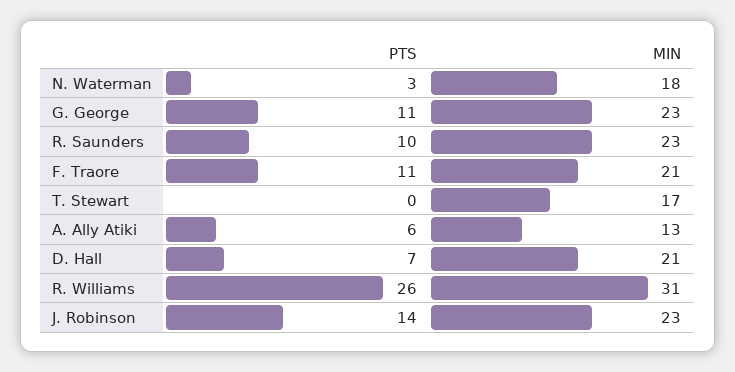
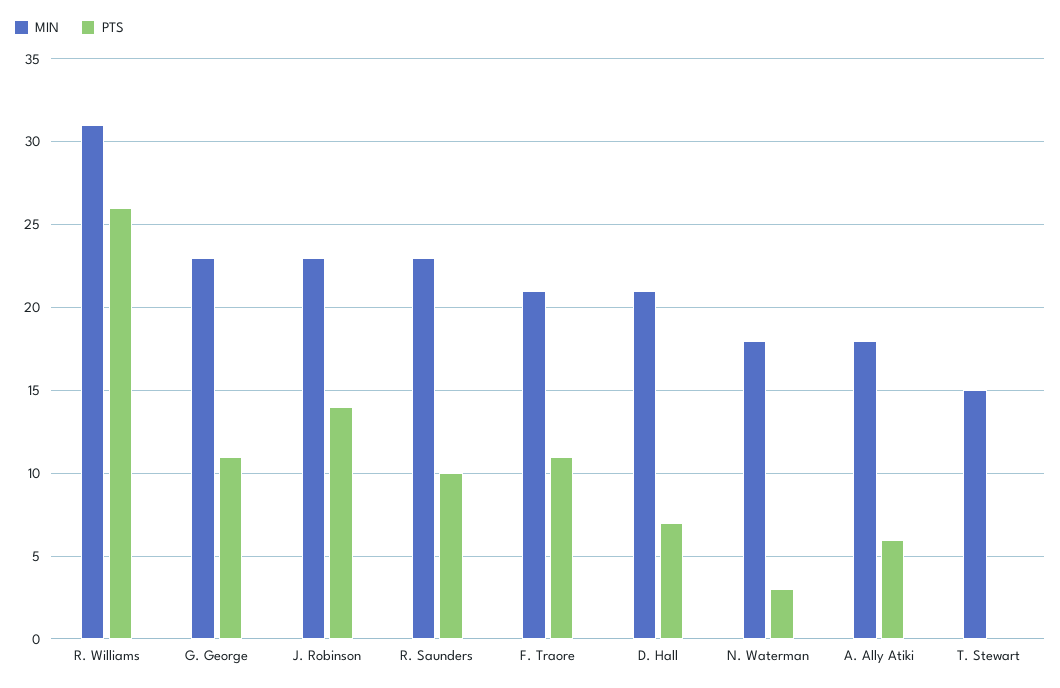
  {
    "PTS": {
      "N. Waterman": 3,
      "G. George": 11,
      "R. Saunders": 10,
      "F. Traore": 11,
      "T. Stewart": 0,
      "A. Ally Atiki": 6,
      "D. Hall": 7,
      "R. Williams": 26,
      "J. Robinson": 14
    },
    "MIN": {
      "N. Waterman": 18,
      "G. George": 23,
      "R. Saunders": 23,
      "F. Traore": 21,
-     "T. Stewart": 17,
+     "T. Stewart": 15,
-     "A. Ally Atiki": 13,
+     "A. Ally Atiki": 18,
      "D. Hall": 21,
      "R. Williams": 31,
      "J. Robinson": 23
    }
  }

